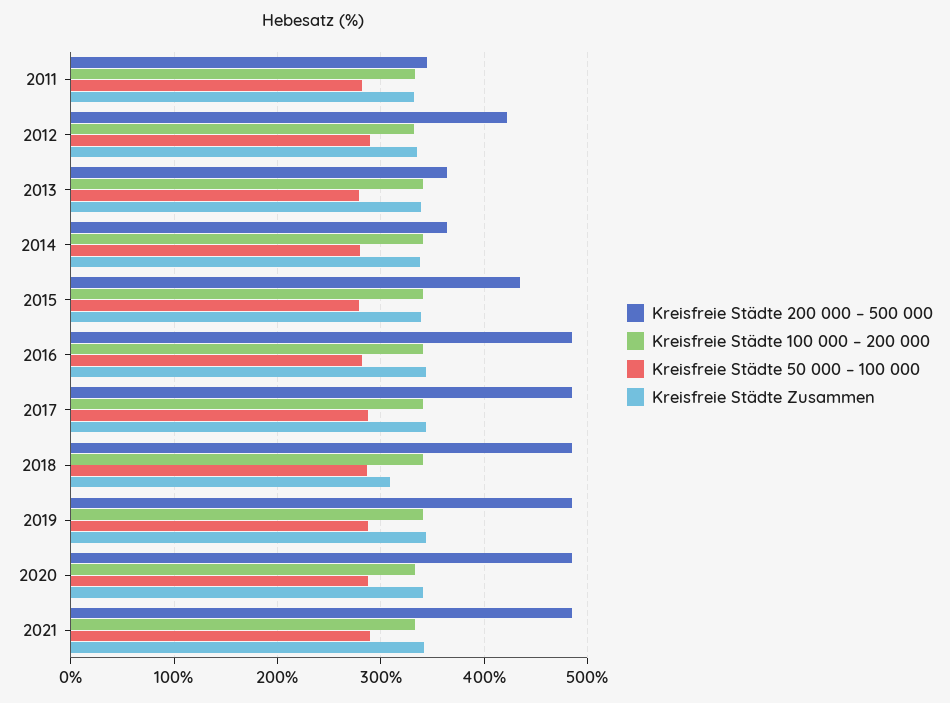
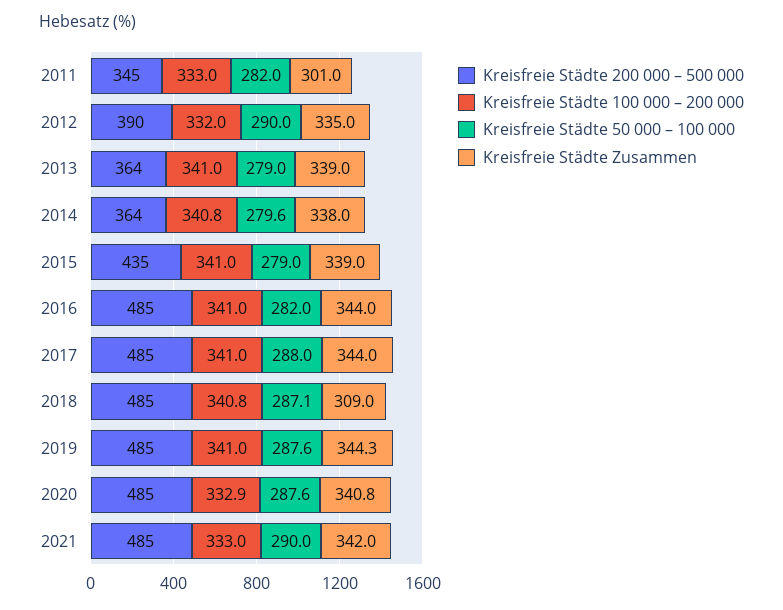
  {
    "Kreisfreie Städte 200 000 – 500 000": {
      "2011": 345,
-     "2012": 420,
+     "2012": 390,
      "2013": 364,
      "2014": 364,
      "2015": 435,
      "2016": 485,
      "2017": 485,
      "2018": 485,
      "2019": 485,
      "2020": 485,
      "2021": 485
    },
    "Kreisfreie Städte 100 000 – 200 000": {
      "2011": 333,
      "2012": 332,
      "2013": 341,
      "2014": 340.8,
      "2015": 341,
      "2016": 341,
      "2017": 341,
      "2018": 340.8,
      "2019": 341,
      "2020": 332.9,
      "2021": 333
    },
    "Kreisfreie Städte 50 000 – 100 000": {
      "2011": 282,
      "2012": 290,
      "2013": 279,
      "2014": 279.6,
      "2015": 279,
      "2016": 282,
      "2017": 288,
      "2018": 287.1,
      "2019": 287.6,
      "2020": 287.6,
      "2021": 290
    },
    "Kreisfreie Städte Zusammen": {
-     "2011": 330,
+     "2011": 301,
      "2012": 335,
      "2013": 339,
      "2014": 338,
      "2015": 339,
      "2016": 344,
      "2017": 344,
      "2018": 309,
      "2019": 344.3,
      "2020": 340.8,
      "2021": 342
    }
  }

